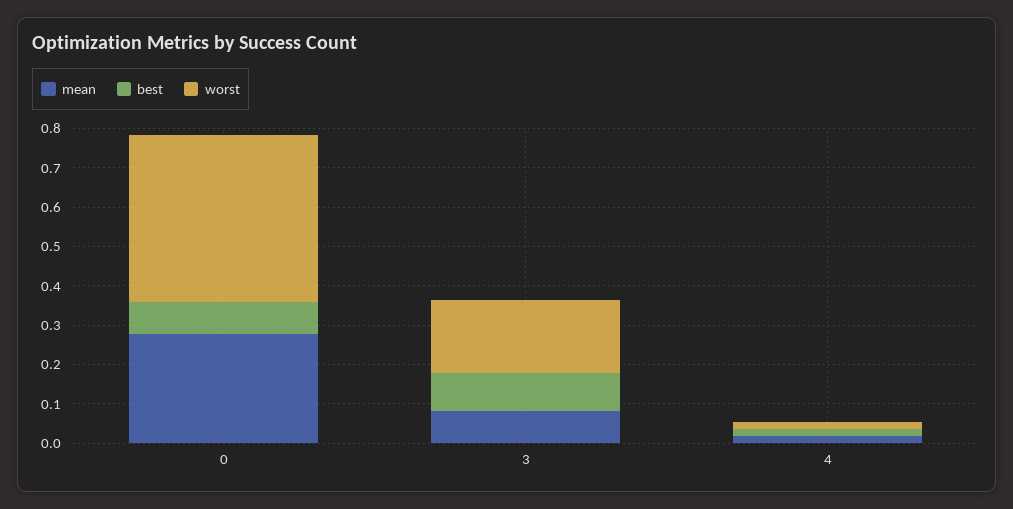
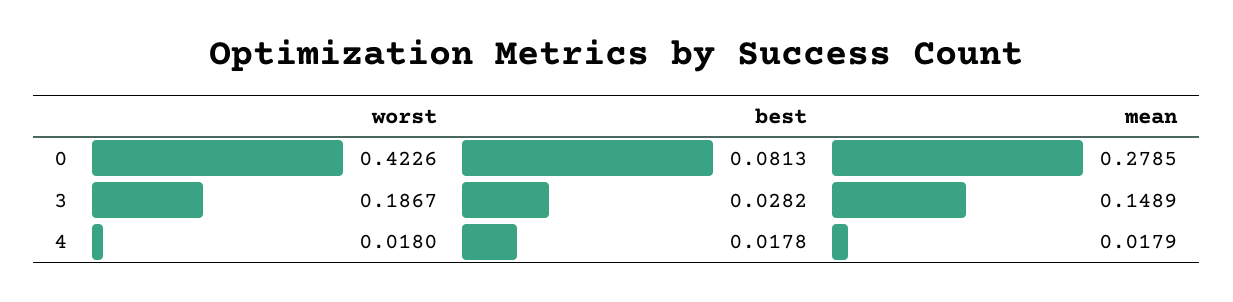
  {
    "mean": {
      "0": 0.2785,
-     "3": 0.075,
+     "3": 0.1489,
      "4": 0.0179
    },
    "best": {
      "0": 0.0813,
-     "3": 0.1,
+     "3": 0.0282,
      "4": 0.0178
    },
    "worst": {
      "0": 0.4226,
      "3": 0.1867,
      "4": 0.018
    }
  }

